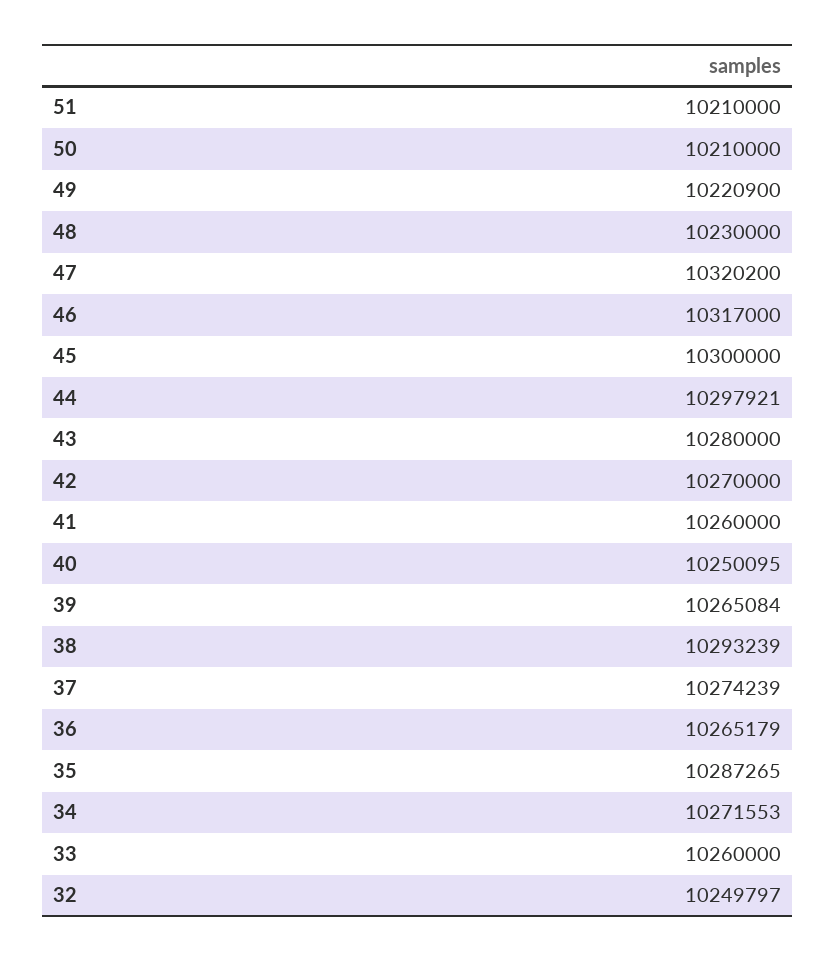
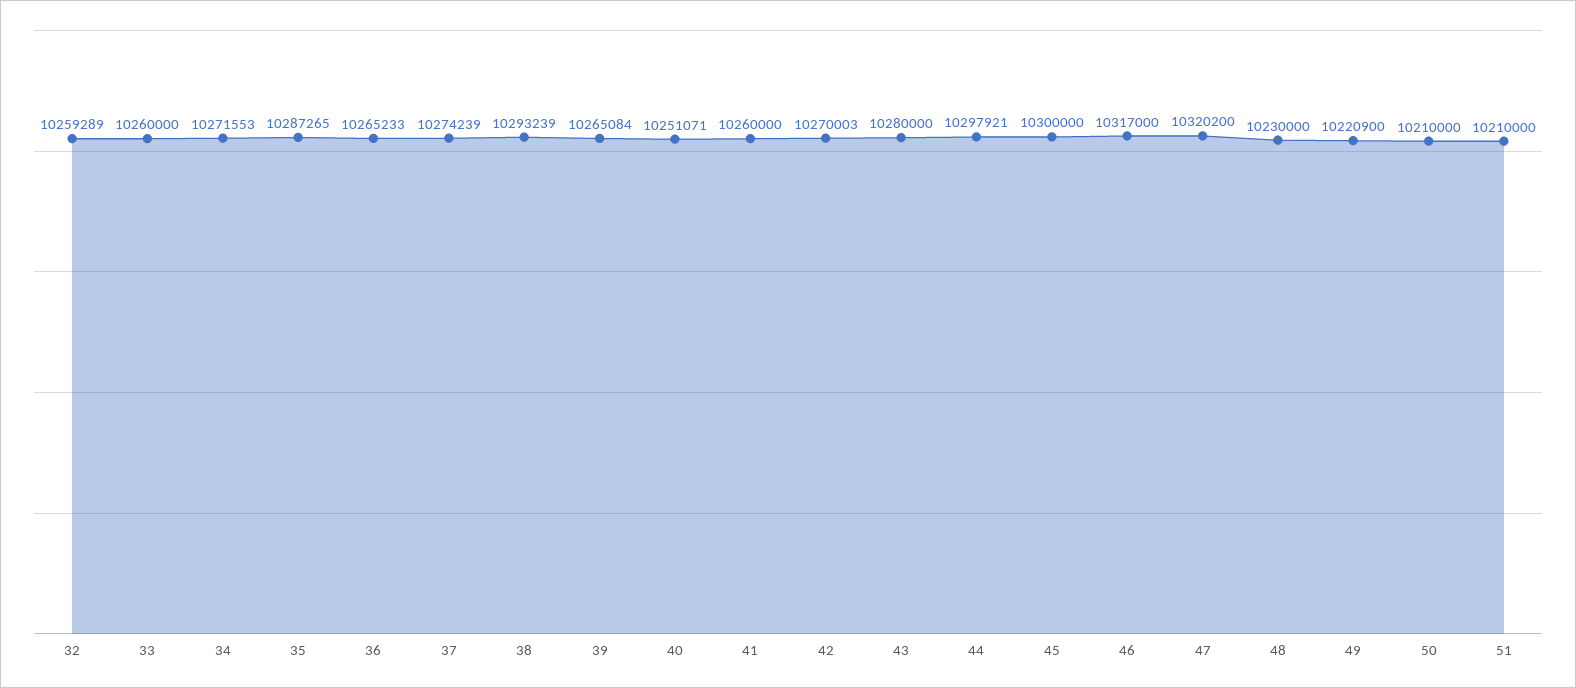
  {
    "51": 10210000,
    "50": 10210000,
    "49": 10220900,
    "48": 10230000,
    "47": 10320200,
    "46": 10317000,
    "45": 10300000,
    "44": 10297921,
    "43": 10280000,
-   "42": 10270000,
+   "42": 10270003,
    "41": 10260000,
-   "40": 10250095,
+   "40": 10251071,
    "39": 10265084,
    "38": 10293239,
    "37": 10274239,
-   "36": 10265179,
+   "36": 10265233,
    "35": 10287265,
    "34": 10271553,
    "33": 10260000,
-   "32": 10249797
+   "32": 10259289
  }

